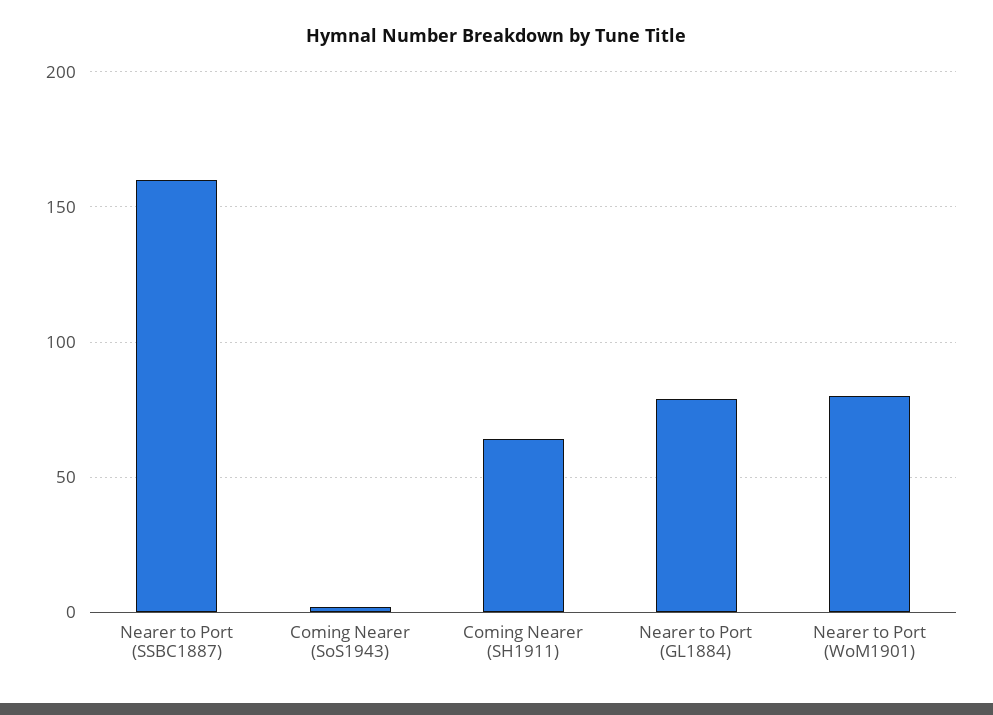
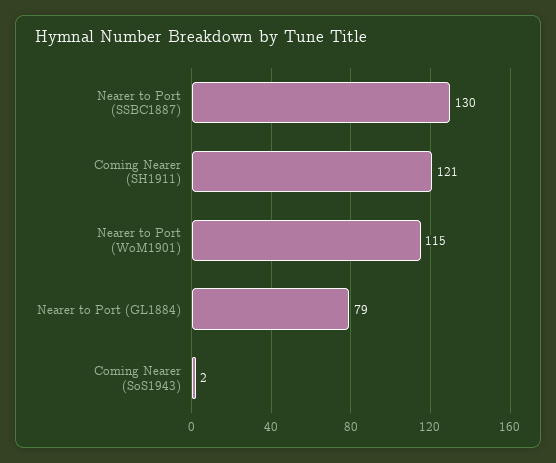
  {
-   "Nearer to Port (SSBC1887)": 160,
+   "Nearer to Port (SSBC1887)": 130,
    "Coming Nearer (SoS1943)": 2,
-   "Coming Nearer (SH1911)": 65,
+   "Coming Nearer (SH1911)": 121,
    "Nearer to Port (GL1884)": 79,
-   "Nearer to Port (WoM1901)": 80
+   "Nearer to Port (WoM1901)": 115
  }

